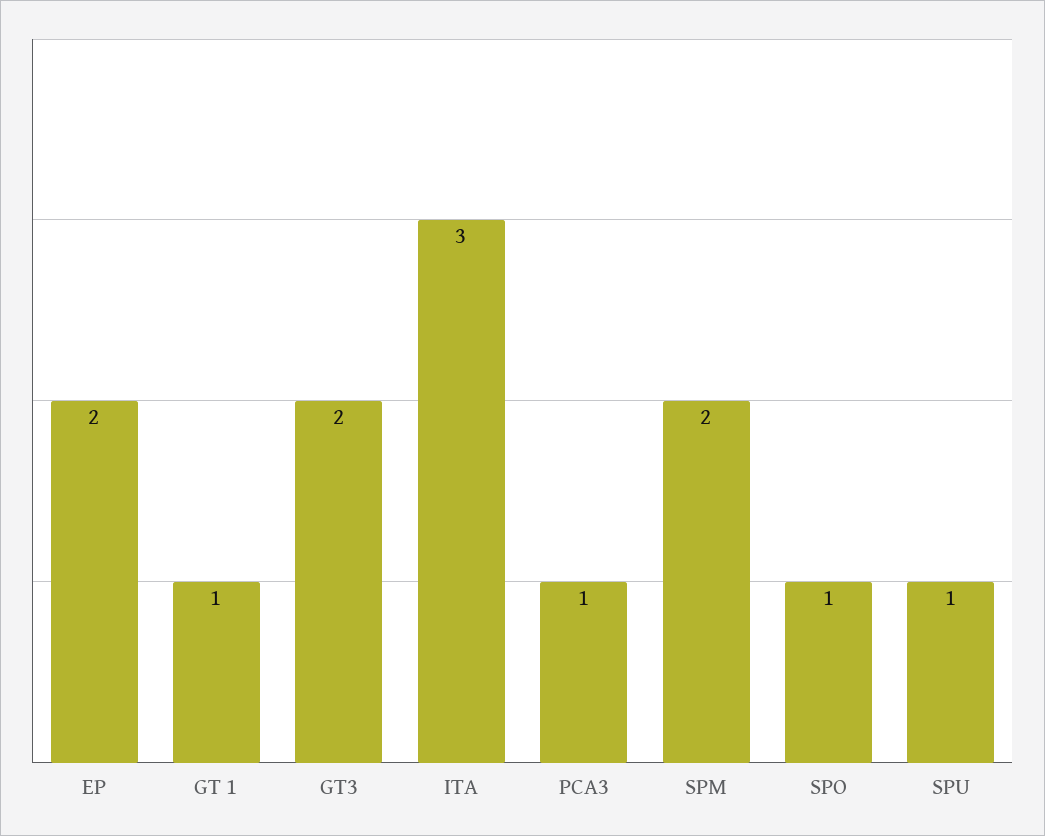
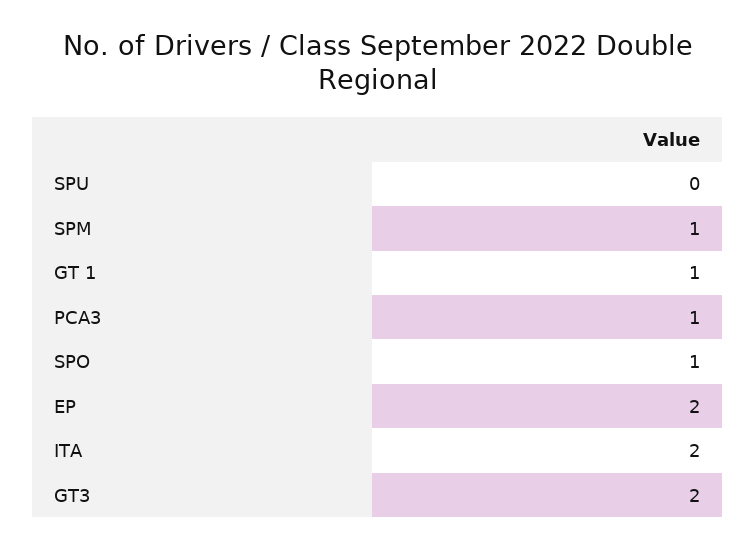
  {
    "EP": 2,
    "GT 1": 1,
    "GT3": 2,
-   "ITA": 3,
+   "ITA": 2,
    "PCA3": 1,
-   "SPM": 2,
+   "SPM": 1,
    "SPO": 1,
-   "SPU": 1
+   "SPU": 0
  }

